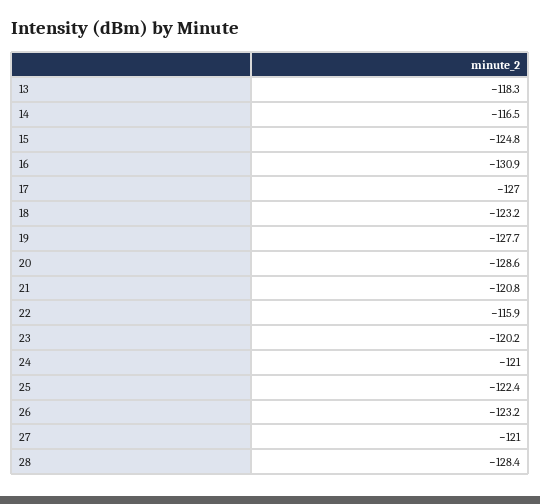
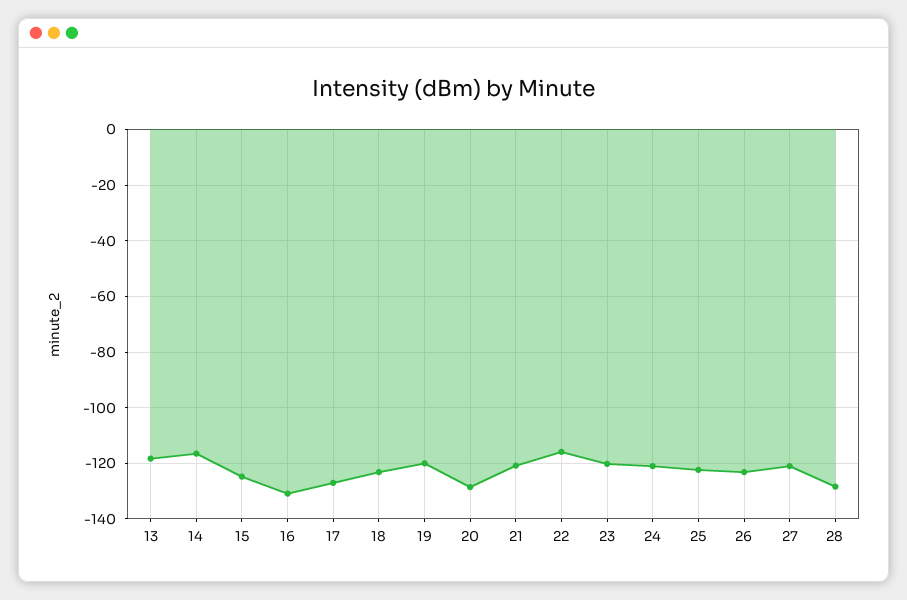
  {
    "13": -118.3,
    "14": -116.5,
    "15": -124.8,
    "16": -130.9,
    "17": -127,
    "18": -123.2,
-   "19": -127.7,
+   "19": -120,
    "20": -128.6,
    "21": -120.8,
    "22": -115.9,
    "23": -120.2,
    "24": -121,
    "25": -122.4,
    "26": -123.2,
    "27": -121,
    "28": -128.4
  }

